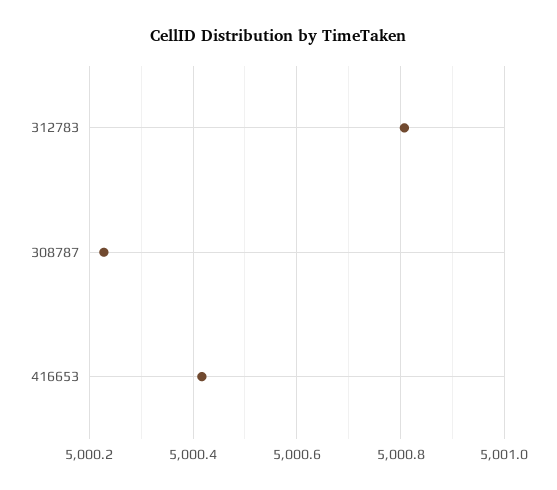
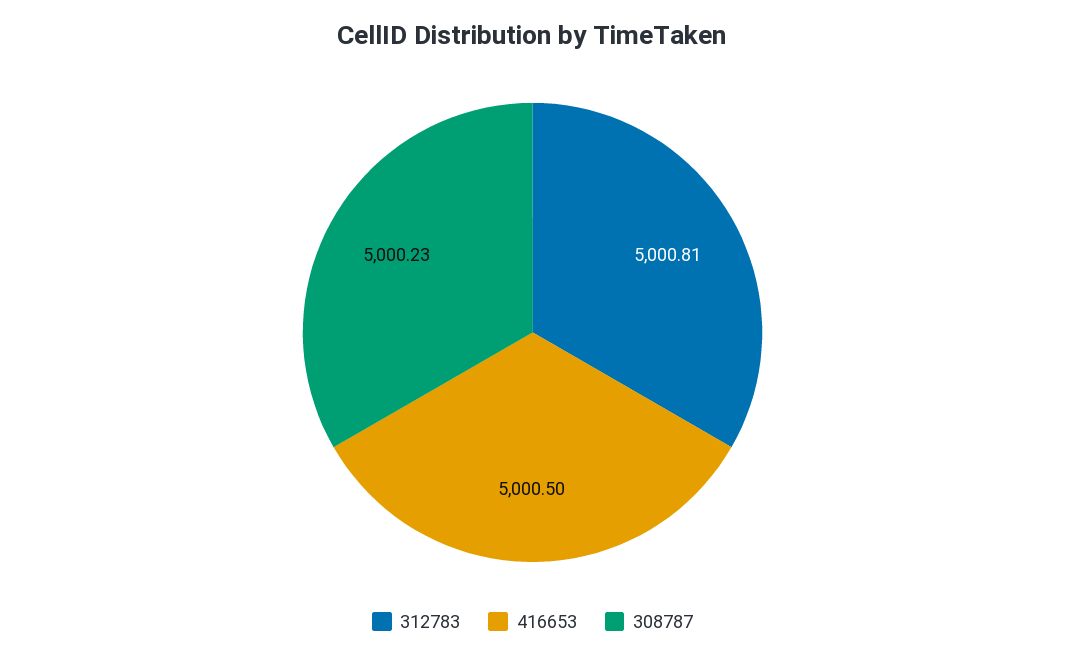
  {
    "312783": 5000.81,
    "308787": 5000.23,
-   "416653": 5000.42
+   "416653": 5000.5
  }

